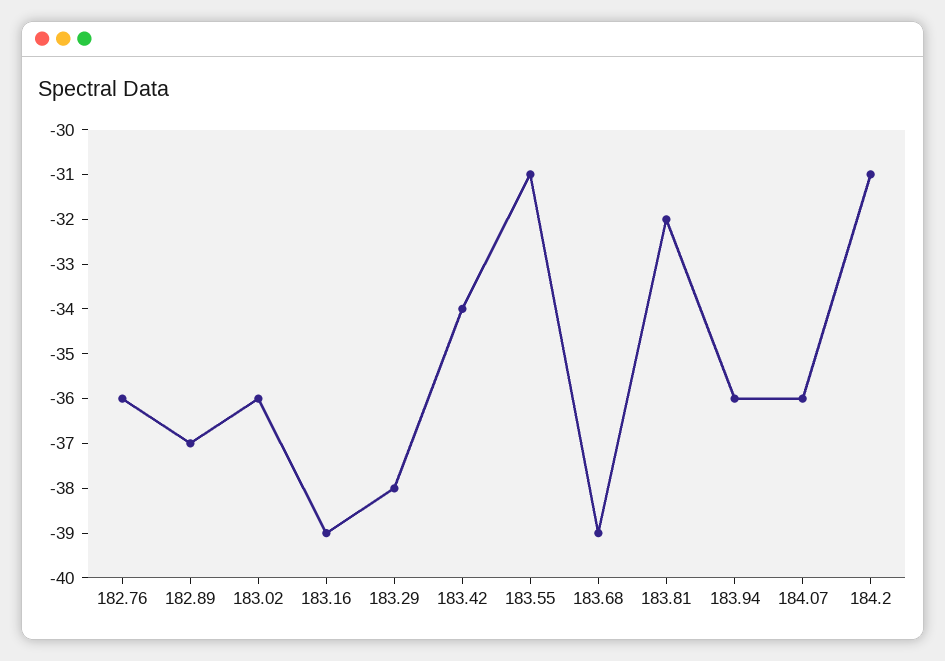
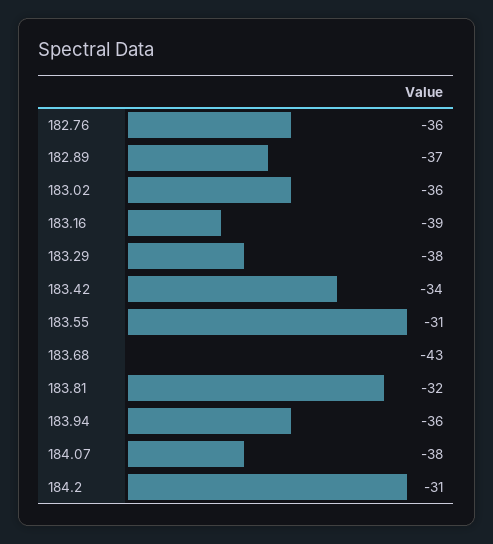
  {
    "182.76": -36,
    "182.89": -37,
    "183.02": -36,
    "183.16": -39,
    "183.29": -38,
    "183.42": -34,
    "183.55": -31,
-   "183.68": -39,
+   "183.68": -43,
    "183.81": -32,
    "183.94": -36,
-   "184.07": -36,
+   "184.07": -38,
    "184.2": -31
  }

